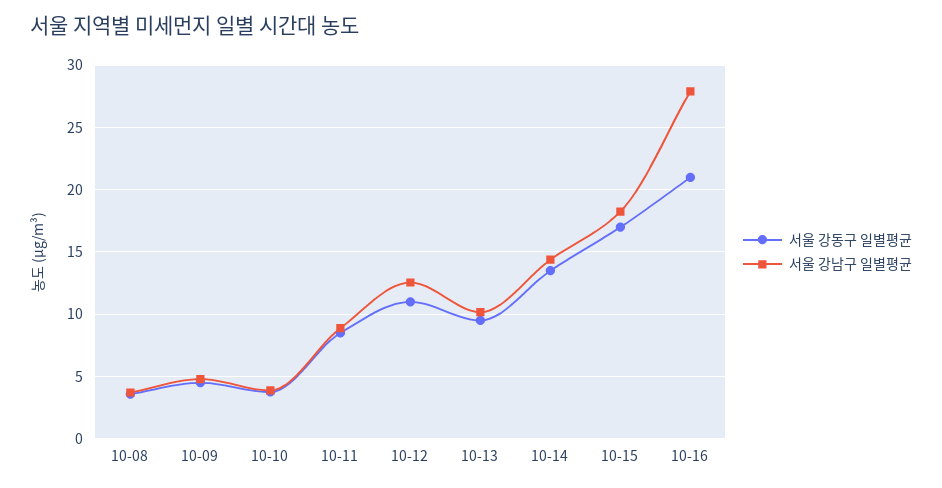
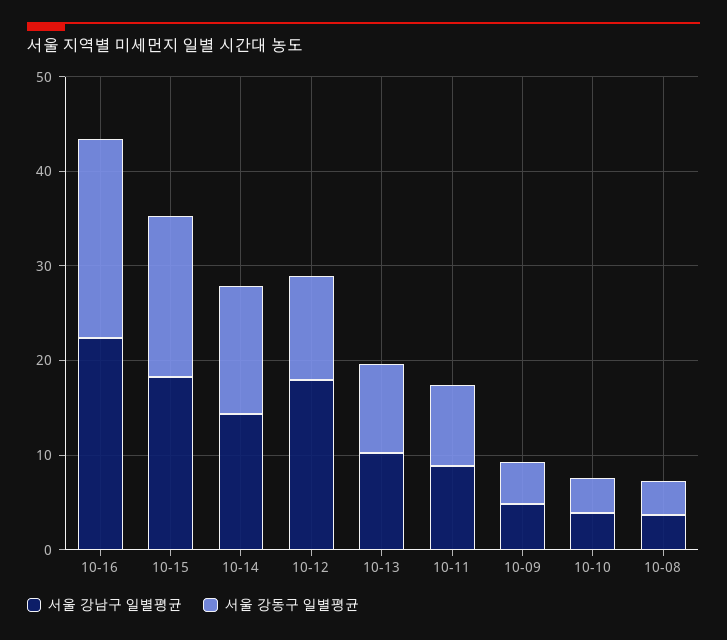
  {
    "서울 강동구 일별평균": {
      "10-08": 3.5,
      "10-09": 4.5,
      "10-10": 4,
      "10-11": 8.5,
      "10-12": 11,
      "10-13": 9.5,
      "10-14": 13.5,
      "10-15": 17,
      "10-16": 21
    },
    "서울 강남구 일별평균": {
      "10-08": 3.5,
      "10-09": 5,
      "10-10": 4,
      "10-11": 9,
-     "10-12": 12.5,
+     "10-12": 18,
      "10-13": 10,
      "10-14": 14.5,
      "10-15": 18.5,
-     "10-16": 28
+     "10-16": 22
    }
  }

